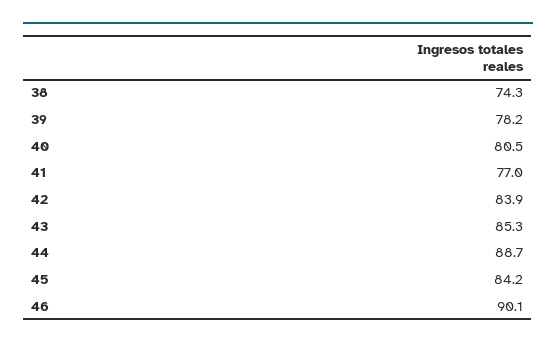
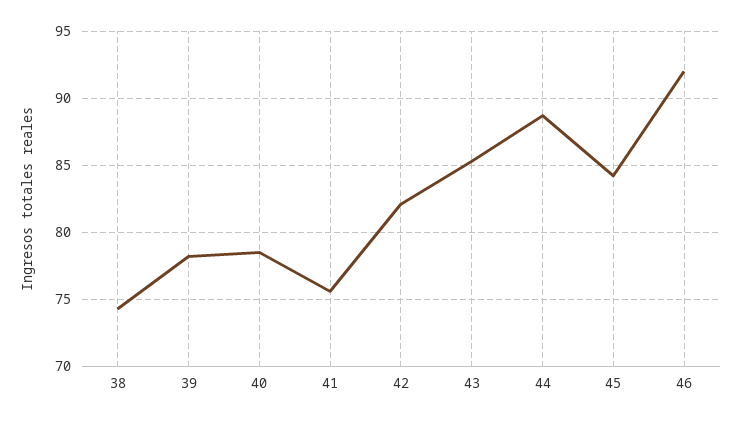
  {
    "38": 74.3,
    "39": 78.2,
-   "40": 80.5,
+   "40": 78.5,
-   "41": 77,
+   "41": 75.5,
-   "42": 83.9,
+   "42": 82,
    "43": 85.3,
    "44": 88.7,
    "45": 84.2,
-   "46": 90.1
+   "46": 92
  }

